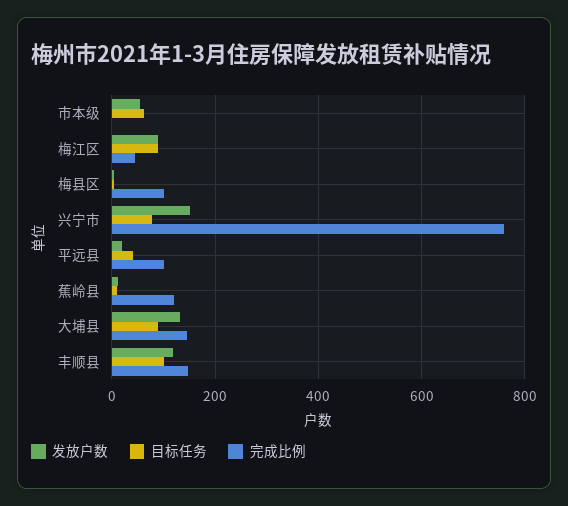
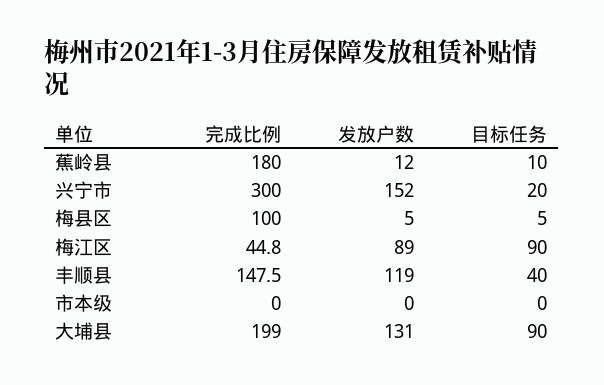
  {
    "发放户数": {
-     "市本级": 60,
+     "市本级": 0,
      "梅江区": 89,
      "梅县区": 5,
      "兴宁市": 152,
-     "平远县": 20,
      "蕉岭县": 12,
      "大埔县": 131,
      "丰顺县": 119
    },
    "目标任务": {
-     "市本级": 60,
+     "市本级": 0,
      "梅江区": 90,
      "梅县区": 5,
-     "兴宁市": 80,
+     "兴宁市": 20,
-     "平远县": 40,
      "蕉岭县": 10,
      "大埔县": 90,
-     "丰顺县": 100
+     "丰顺县": 40
    },
    "完成比例": {
      "市本级": 0,
      "梅江区": 44.8,
      "梅县区": 100,
-     "兴宁市": 760,
+     "兴宁市": 300,
-     "平远县": 100,
-     "蕉岭县": 120,
+     "蕉岭县": 180,
-     "大埔县": 140,
+     "大埔县": 199,
      "丰顺县": 147.5
    }
  }

